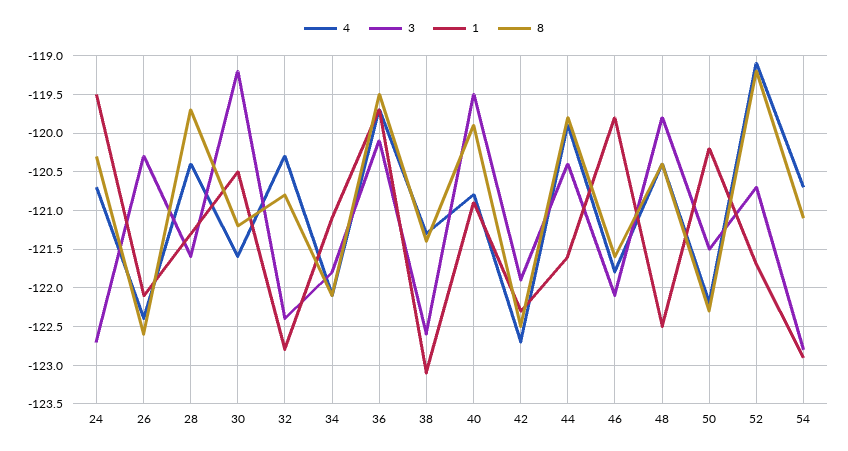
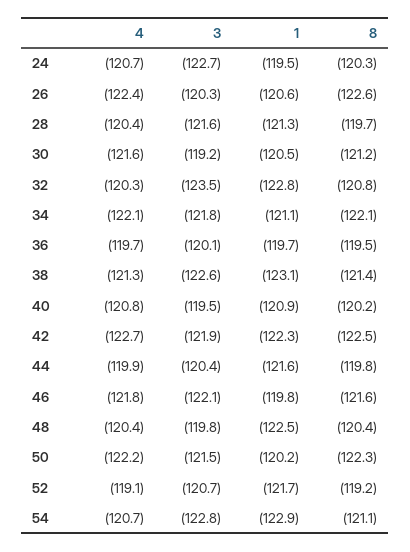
  {
    "4": {
      "24": -120.7,
      "26": -122.4,
      "28": -120.4,
      "30": -121.6,
      "32": -120.3,
      "34": -122.1,
      "36": -119.7,
      "38": -121.3,
      "40": -120.8,
      "42": -122.7,
      "44": -119.9,
      "46": -121.8,
      "48": -120.4,
      "50": -122.2,
      "52": -119.1,
      "54": -120.7
    },
    "3": {
      "24": -122.7,
      "26": -120.3,
      "28": -121.6,
      "30": -119.2,
-     "32": -122.4,
+     "32": -123.5,
      "34": -121.8,
      "36": -120.1,
      "38": -122.6,
      "40": -119.5,
      "42": -121.9,
      "44": -120.4,
      "46": -122.1,
      "48": -119.8,
      "50": -121.5,
      "52": -120.7,
      "54": -122.8
    },
    "1": {
      "24": -119.5,
-     "26": -122.1,
+     "26": -120.6,
      "28": -121.3,
      "30": -120.5,
      "32": -122.8,
      "34": -121.1,
      "36": -119.7,
      "38": -123.1,
      "40": -120.9,
      "42": -122.3,
      "44": -121.6,
      "46": -119.8,
      "48": -122.5,
      "50": -120.2,
      "52": -121.7,
      "54": -122.9
    },
    "8": {
      "24": -120.3,
      "26": -122.6,
      "28": -119.7,
      "30": -121.2,
      "32": -120.8,
      "34": -122.1,
      "36": -119.5,
      "38": -121.4,
-     "40": -119.9,
+     "40": -120.2,
      "42": -122.5,
      "44": -119.8,
      "46": -121.6,
      "48": -120.4,
      "50": -122.3,
      "52": -119.2,
      "54": -121.1
    }
  }

